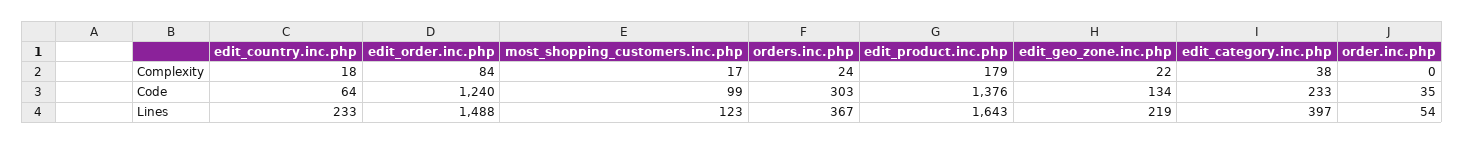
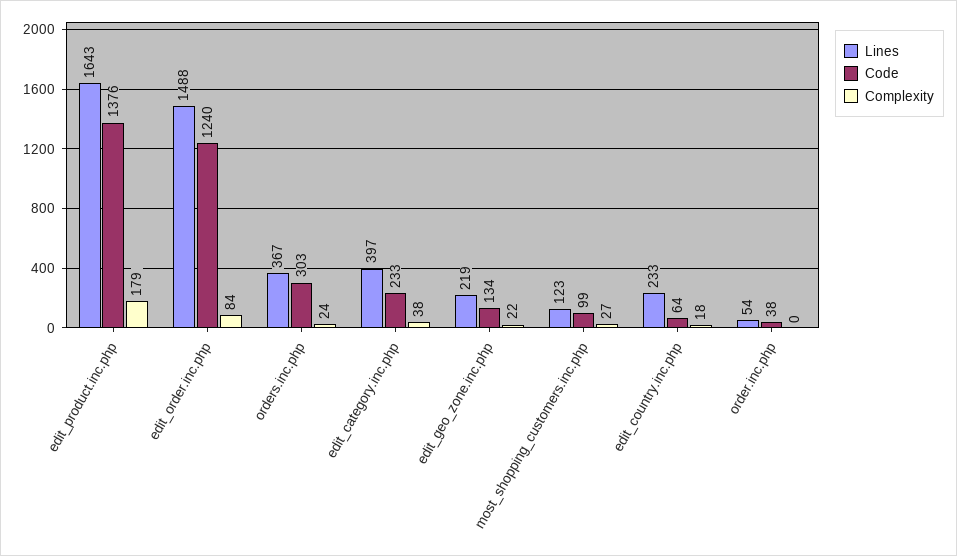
  {
    "Complexity": {
      "edit_country.inc.php": 18,
      "edit_order.inc.php": 84,
-     "most_shopping_customers.inc.php": 17,
+     "most_shopping_customers.inc.php": 27,
      "orders.inc.php": 24,
      "edit_product.inc.php": 179,
      "edit_geo_zone.inc.php": 22,
      "edit_category.inc.php": 38,
      "order.inc.php": 0
    },
    "Code": {
      "edit_country.inc.php": 64,
      "edit_order.inc.php": 1240,
      "most_shopping_customers.inc.php": 99,
      "orders.inc.php": 303,
      "edit_product.inc.php": 1376,
      "edit_geo_zone.inc.php": 134,
      "edit_category.inc.php": 233,
-     "order.inc.php": 35
+     "order.inc.php": 38
    },
    "Lines": {
      "edit_country.inc.php": 233,
      "edit_order.inc.php": 1488,
      "most_shopping_customers.inc.php": 123,
      "orders.inc.php": 367,
      "edit_product.inc.php": 1643,
      "edit_geo_zone.inc.php": 219,
      "edit_category.inc.php": 397,
      "order.inc.php": 54
    }
  }

